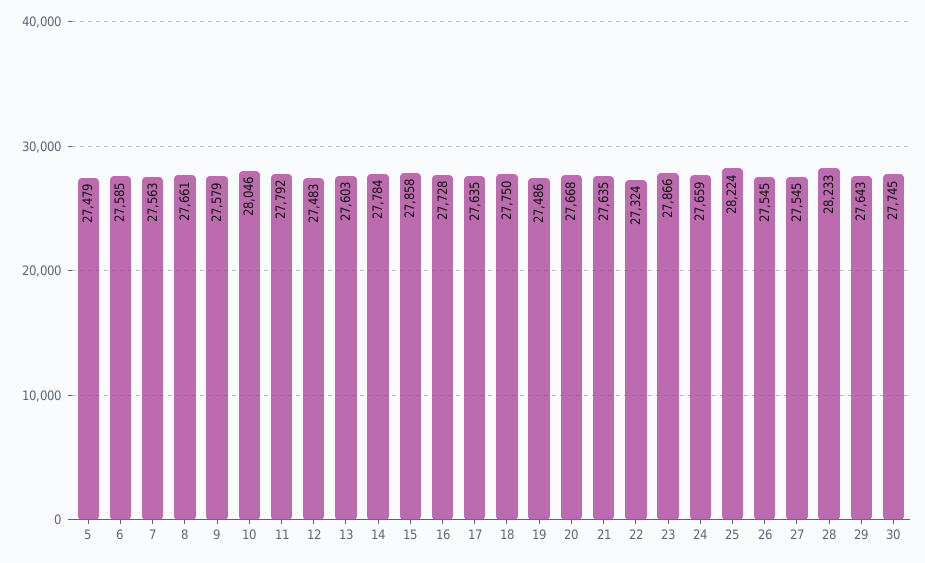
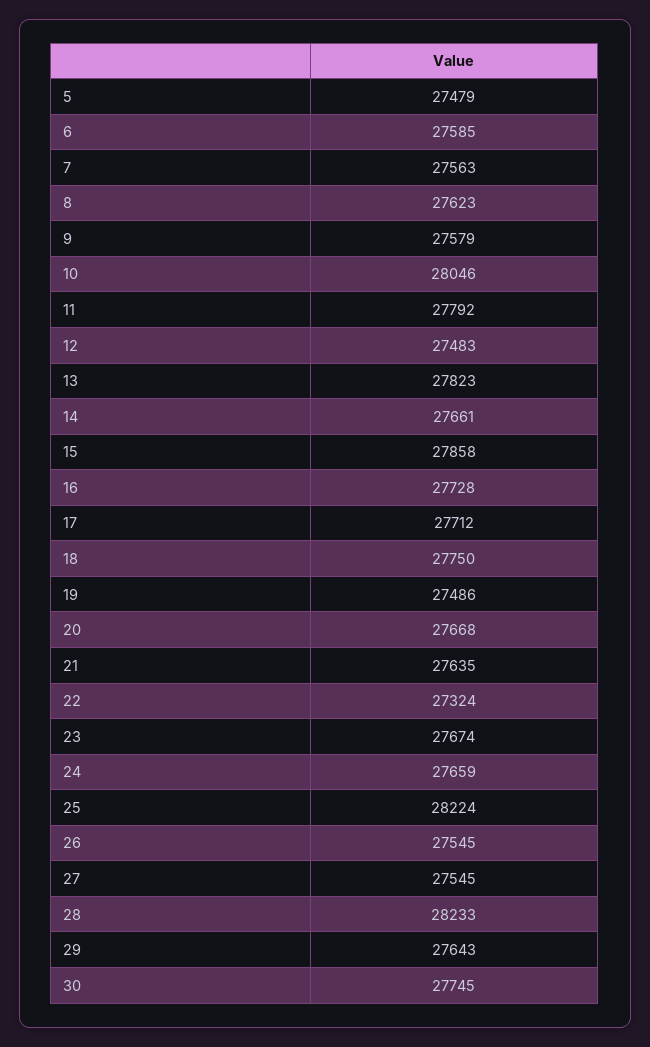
  {
    "5": 27479,
    "6": 27585,
    "7": 27563,
-   "8": 27661,
+   "8": 27623,
    "9": 27579,
    "10": 28046,
    "11": 27792,
    "12": 27483,
-   "13": 27603,
+   "13": 27823,
-   "14": 27784,
+   "14": 27661,
    "15": 27858,
    "16": 27728,
-   "17": 27635,
+   "17": 27712,
    "18": 27750,
    "19": 27486,
    "20": 27668,
    "21": 27635,
    "22": 27324,
-   "23": 27866,
+   "23": 27674,
    "24": 27659,
    "25": 28224,
    "26": 27545,
    "27": 27545,
    "28": 28233,
    "29": 27643,
    "30": 27745
  }

